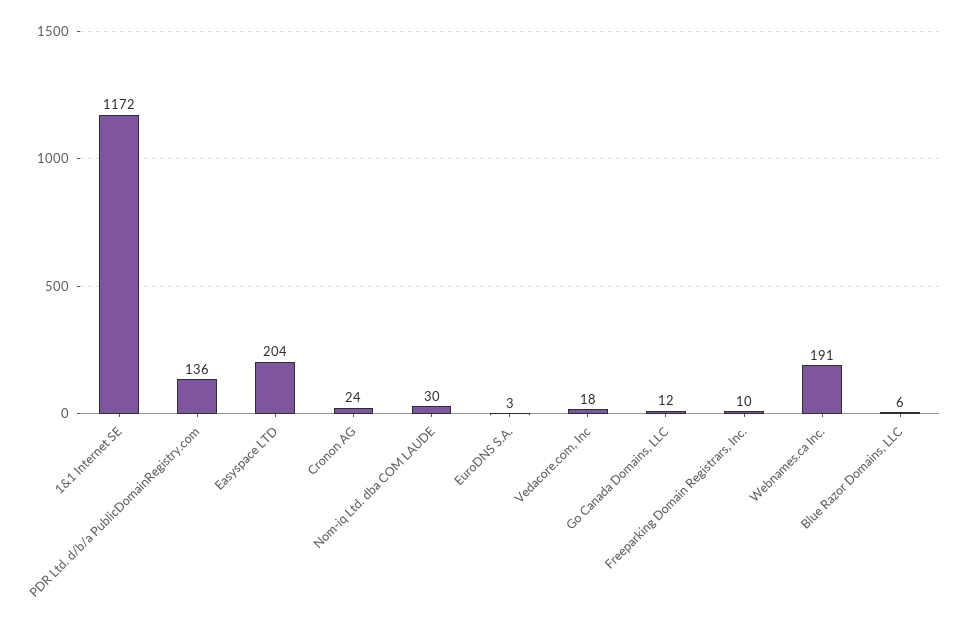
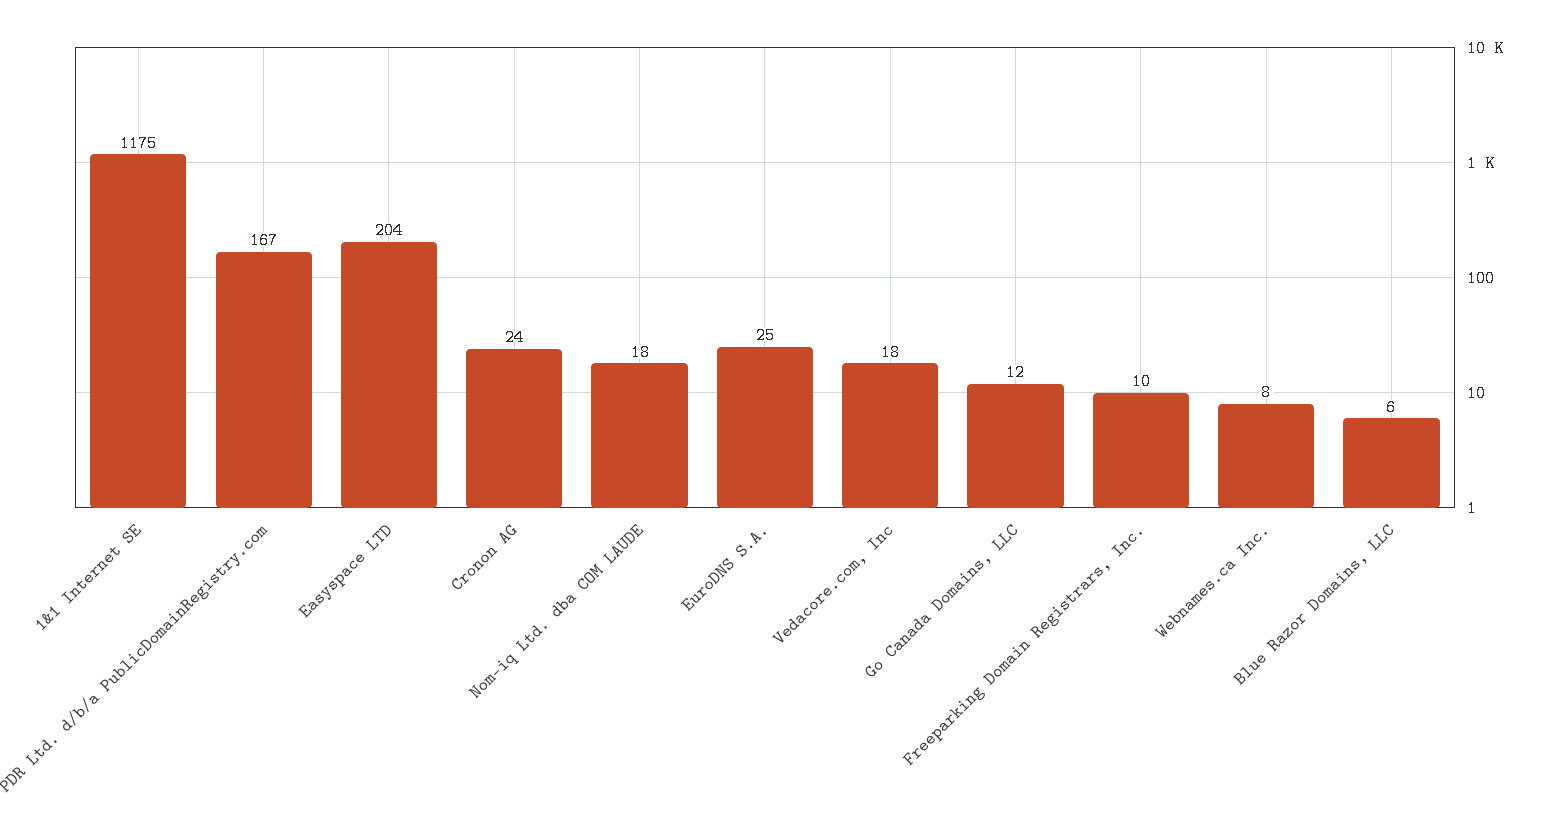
  {
-   "1&1 Internet SE": 1172,
+   "1&1 Internet SE": 1175,
-   "PDR Ltd. d/b/a PublicDomainRegistry.com": 136,
+   "PDR Ltd. d/b/a PublicDomainRegistry.com": 167,
    "Easyspace LTD": 204,
    "Cronon AG": 24,
-   "Nom-iq Ltd. dba COM LAUDE": 30,
+   "Nom-iq Ltd. dba COM LAUDE": 18,
-   "EuroDNS S.A.": 3,
+   "EuroDNS S.A.": 25,
    "Vedacore.com, Inc": 18,
    "Go Canada Domains, LLC": 12,
    "Freeparking Domain Registrars, Inc.": 10,
-   "Webnames.ca Inc.": 191,
+   "Webnames.ca Inc.": 8,
    "Blue Razor Domains, LLC": 6
  }

